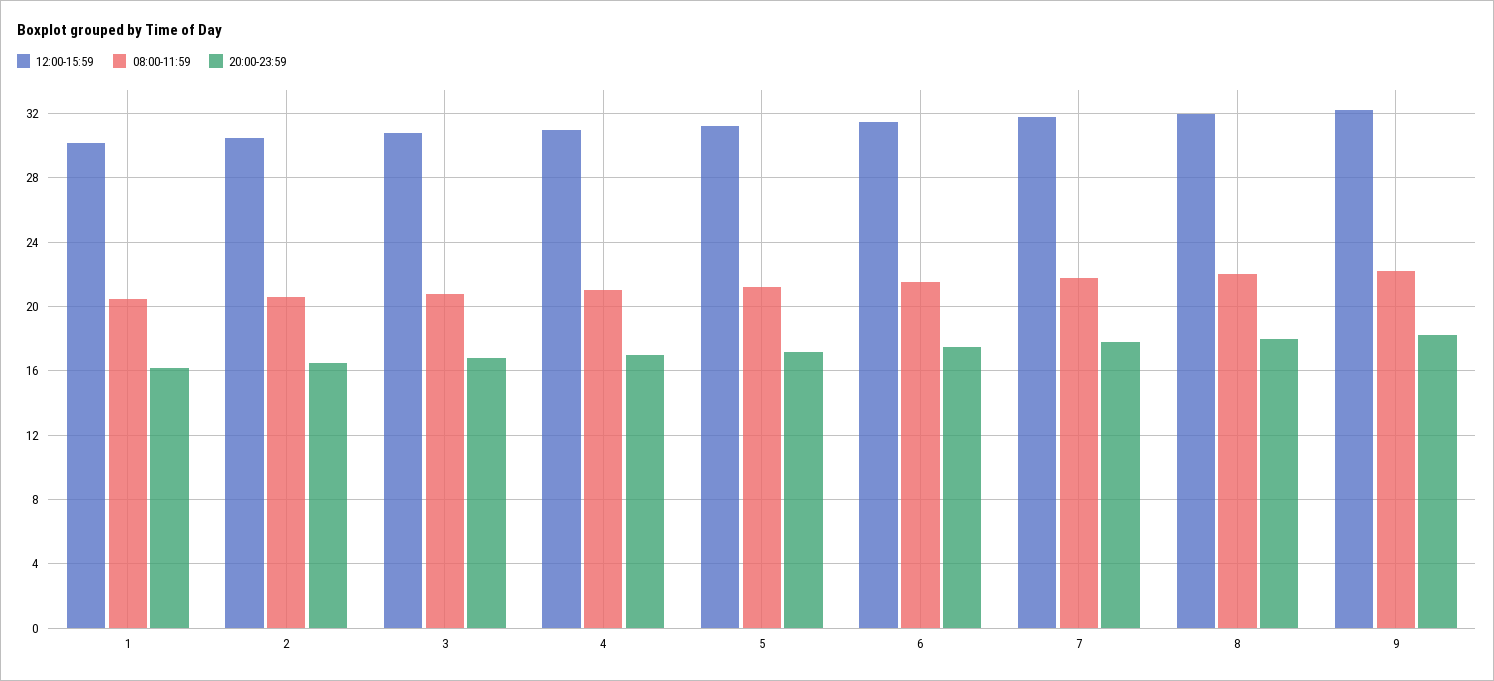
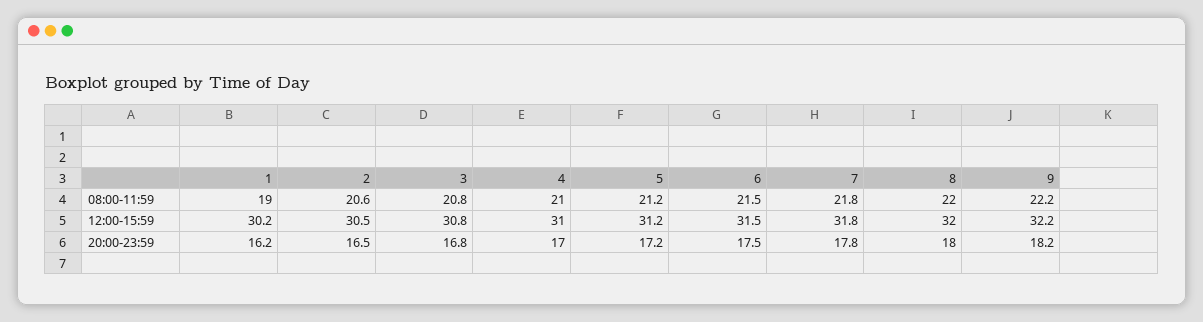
  {
    "12:00-15:59": {
      "1": 30.2,
      "2": 30.5,
      "3": 30.8,
      "4": 31,
      "5": 31.2,
      "6": 31.5,
      "7": 31.8,
      "8": 32,
      "9": 32.2
    },
    "08:00-11:59": {
-     "1": 20.5,
+     "1": 19,
      "2": 20.6,
      "3": 20.8,
      "4": 21,
      "5": 21.2,
      "6": 21.5,
      "7": 21.8,
      "8": 22,
      "9": 22.2
    },
    "20:00-23:59": {
      "1": 16.2,
      "2": 16.5,
      "3": 16.8,
      "4": 17,
      "5": 17.2,
      "6": 17.5,
      "7": 17.8,
      "8": 18,
      "9": 18.2
    }
  }

